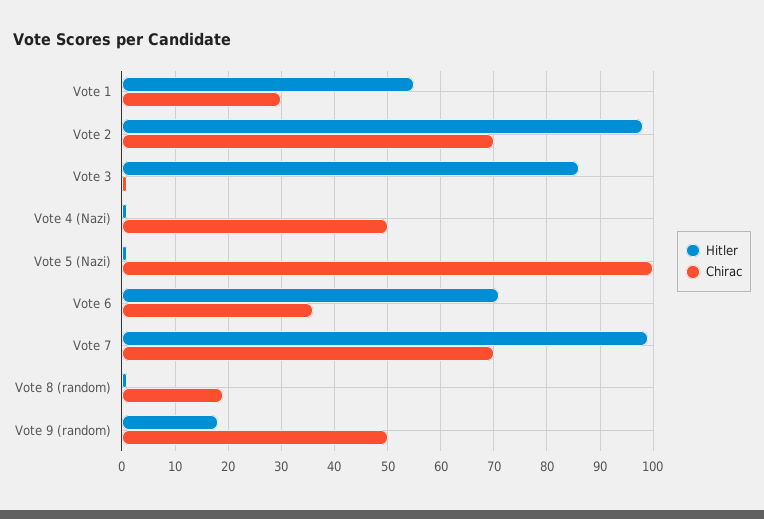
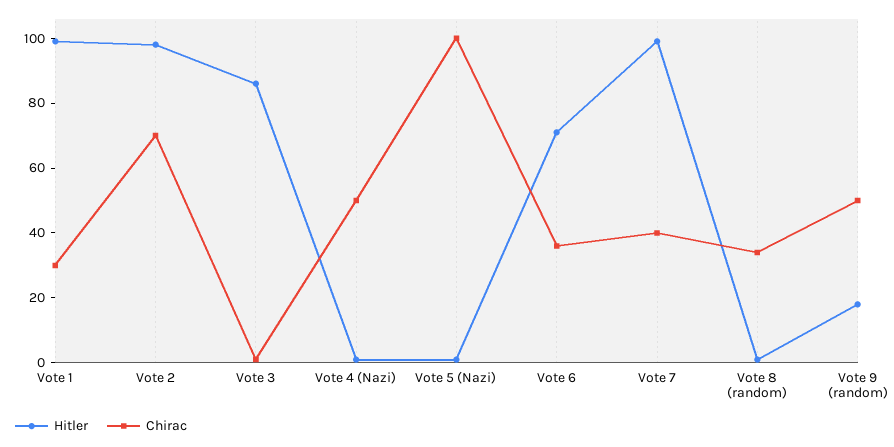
  {
    "Hitler": {
-     "Vote 1": 55,
+     "Vote 1": 100,
      "Vote 2": 100,
      "Vote 3": 85,
      "Vote 4 (Nazi)": 0,
      "Vote 5 (Nazi)": 0,
      "Vote 6": 70,
      "Vote 7": 100,
      "Vote 8 (random)": 0,
      "Vote 9 (random)": 20
    },
    "Chirac": {
      "Vote 1": 30,
      "Vote 2": 70,
      "Vote 3": 0,
      "Vote 4 (Nazi)": 50,
      "Vote 5 (Nazi)": 100,
      "Vote 6": 35,
-     "Vote 7": 70,
+     "Vote 7": 40,
-     "Vote 8 (random)": 20,
+     "Vote 8 (random)": 35,
      "Vote 9 (random)": 50
    }
  }

